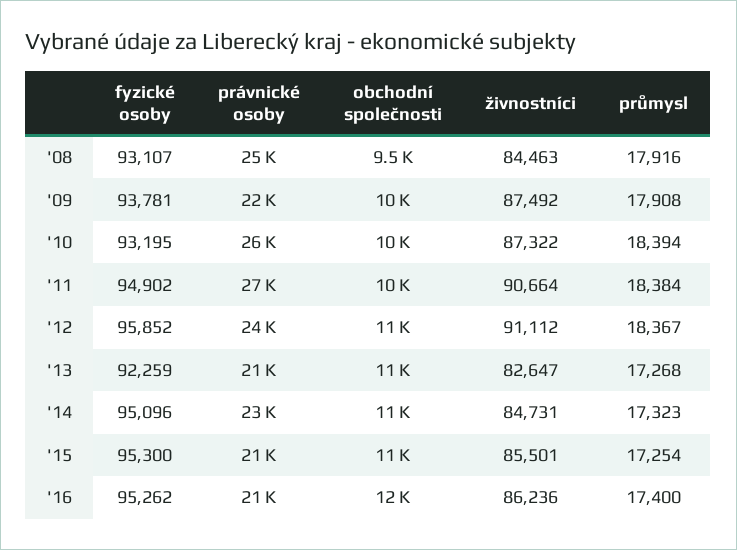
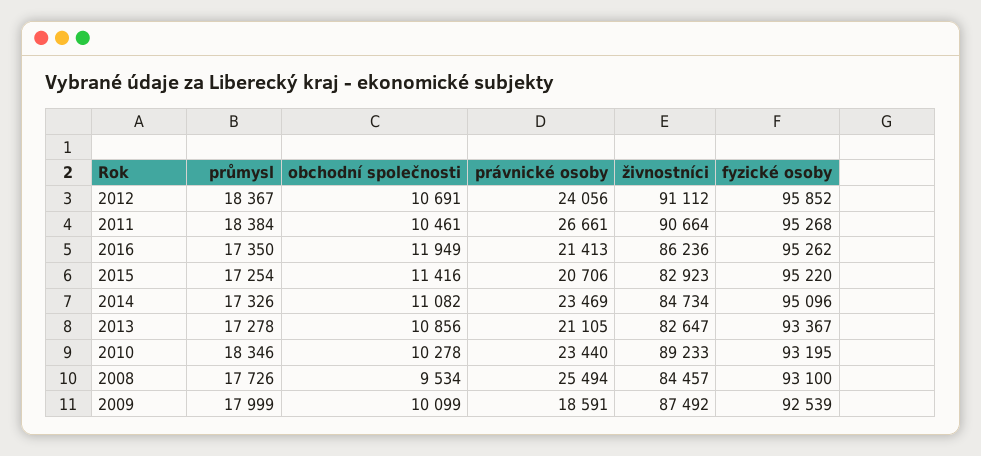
  {
    "fyzické osoby": {
-     "'08": 93107,
+     "'08": 93100,
-     "'09": 93781,
+     "'09": 92539,
      "'10": 93195,
-     "'11": 94902,
+     "'11": 95268,
      "'12": 95852,
-     "'13": 92259,
+     "'13": 93367,
      "'14": 95096,
-     "'15": 95300,
+     "'15": 95220,
      "'16": 95262
    },
    "právnické osoby": {
      "'08": 25494,
-     "'09": 22000,
+     "'09": 18591,
-     "'10": 26000,
+     "'10": 23440,
      "'11": 26661,
      "'12": 24056,
      "'13": 21105,
      "'14": 23469,
      "'15": 20706,
      "'16": 21413
    },
    "obchodní společnosti": {
      "'08": 9534,
      "'09": 10099,
      "'10": 10278,
      "'11": 10461,
      "'12": 10691,
      "'13": 10856,
      "'14": 11082,
      "'15": 11416,
      "'16": 11949
    },
    "živnostníci": {
-     "'08": 84463,
+     "'08": 84457,
      "'09": 87492,
-     "'10": 87322,
+     "'10": 89233,
      "'11": 90664,
      "'12": 91112,
      "'13": 82647,
-     "'14": 84731,
+     "'14": 84734,
-     "'15": 85501,
+     "'15": 82923,
      "'16": 86236
    },
    "průmysl": {
-     "'08": 17916,
+     "'08": 17726,
-     "'09": 17908,
+     "'09": 17999,
-     "'10": 18394,
+     "'10": 18346,
      "'11": 18384,
      "'12": 18367,
-     "'13": 17268,
+     "'13": 17278,
-     "'14": 17323,
+     "'14": 17326,
      "'15": 17254,
-     "'16": 17400
+     "'16": 17350
    }
  }

